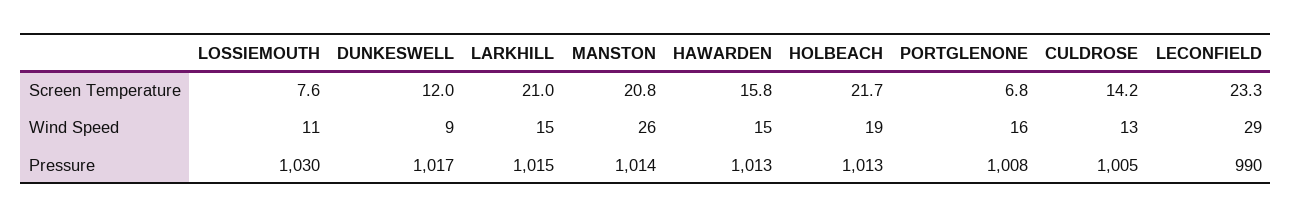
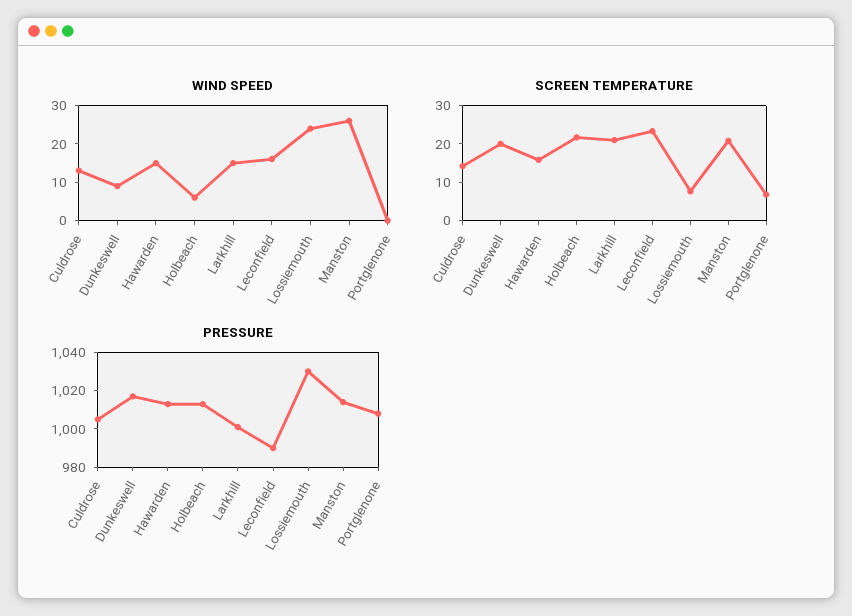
  {
    "Screen Temperature": {
      "LOSSIEMOUTH": 7.6,
-     "DUNKESWELL": 12,
+     "DUNKESWELL": 20,
      "LARKHILL": 21,
      "MANSTON": 20.8,
      "HAWARDEN": 15.8,
      "HOLBEACH": 21.7,
      "PORTGLENONE": 6.8,
      "CULDROSE": 14.2,
      "LECONFIELD": 23.3
    },
    "Wind Speed": {
-     "LOSSIEMOUTH": 11,
+     "LOSSIEMOUTH": 25,
      "DUNKESWELL": 9,
      "LARKHILL": 15,
      "MANSTON": 26,
      "HAWARDEN": 15,
-     "HOLBEACH": 19,
+     "HOLBEACH": 5,
-     "PORTGLENONE": 16,
+     "PORTGLENONE": 0,
      "CULDROSE": 13,
-     "LECONFIELD": 29
+     "LECONFIELD": 15
    },
    "Pressure": {
      "LOSSIEMOUTH": 1030,
      "DUNKESWELL": 1017,
-     "LARKHILL": 1015,
+     "LARKHILL": 1000,
      "MANSTON": 1014,
      "HAWARDEN": 1013,
      "HOLBEACH": 1013,
      "PORTGLENONE": 1008,
      "CULDROSE": 1005,
      "LECONFIELD": 990
    }
  }

